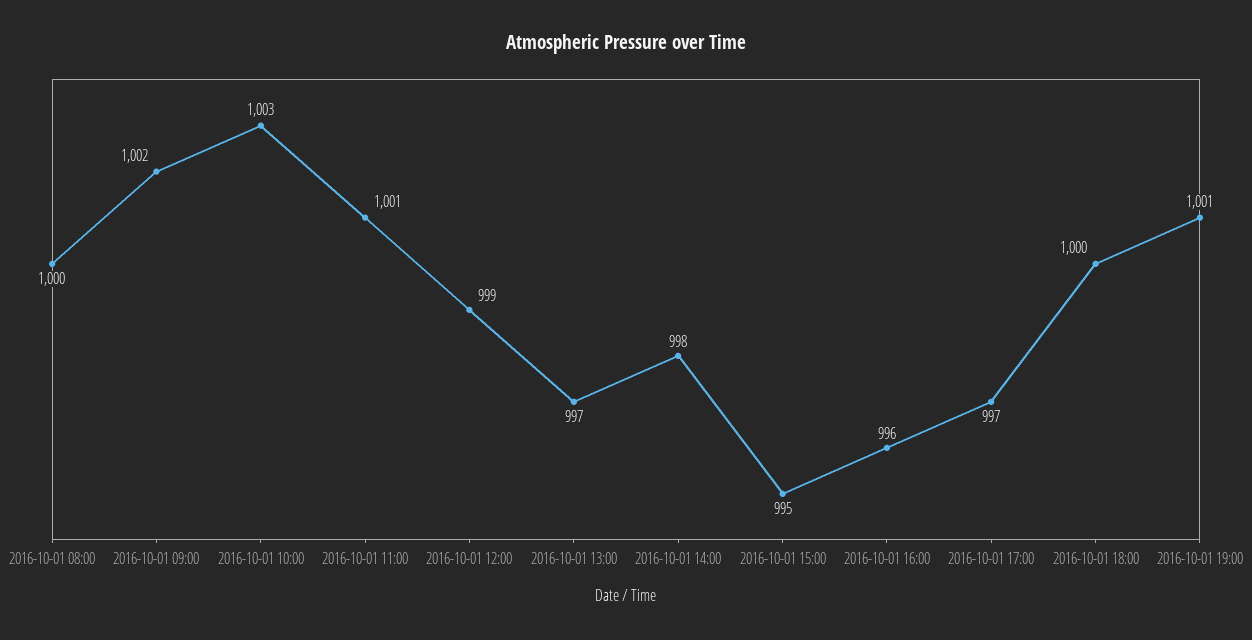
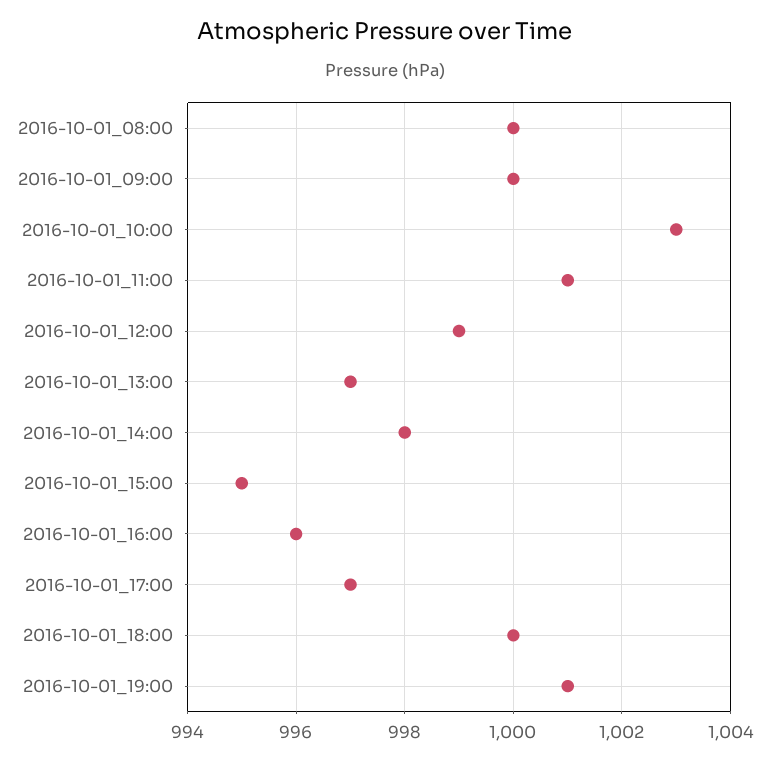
  {
    "2016-10-01 08:00": 1000,
-   "2016-10-01 09:00": 1002,
+   "2016-10-01 09:00": 1000,
    "2016-10-01 10:00": 1003,
    "2016-10-01 11:00": 1001,
    "2016-10-01 12:00": 999,
    "2016-10-01 13:00": 997,
    "2016-10-01 14:00": 998,
    "2016-10-01 15:00": 995,
    "2016-10-01 16:00": 996,
    "2016-10-01 17:00": 997,
    "2016-10-01 18:00": 1000,
    "2016-10-01 19:00": 1001
  }

